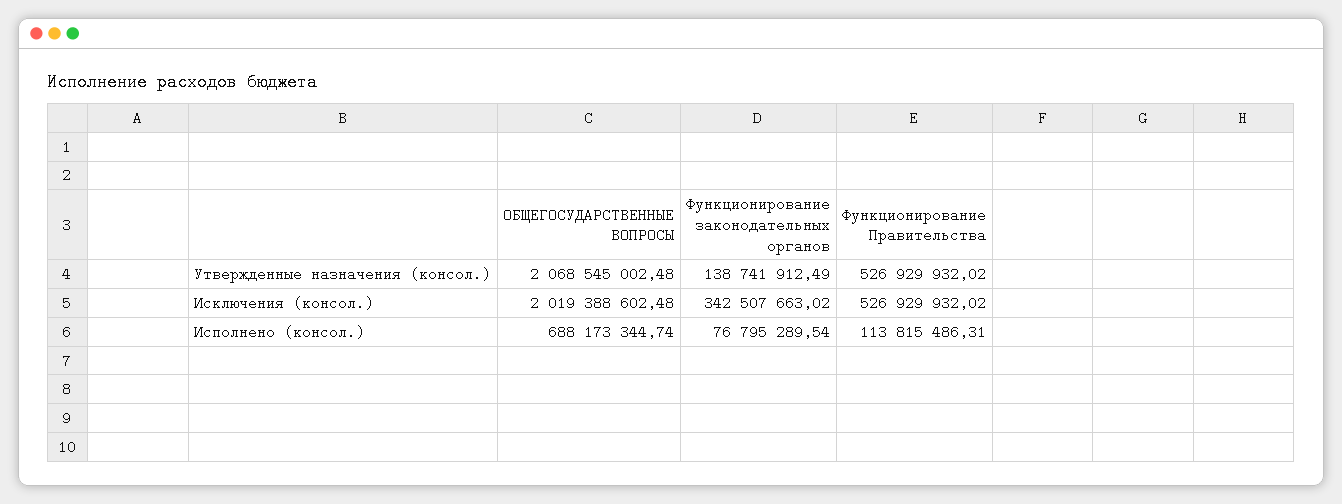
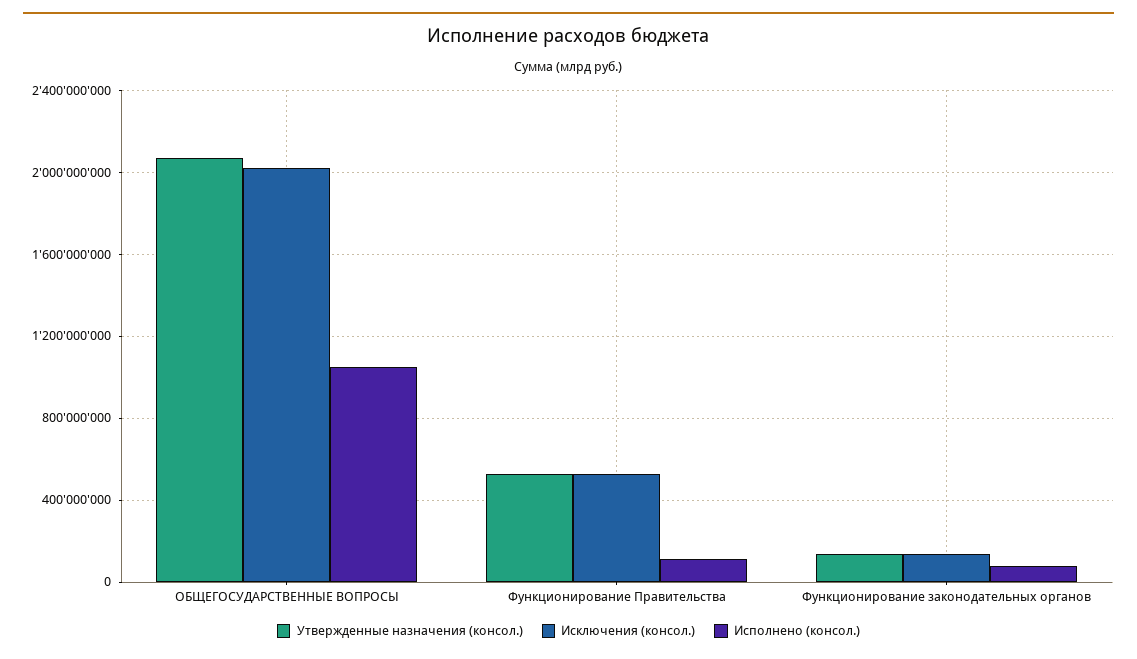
  {
    "Утвержденные назначения (консол.)": {
      "ОБЩЕГОСУДАРСТВЕННЫЕ ВОПРОСЫ": 2068545002.48,
      "Функционирование законодательных органов": 138741912.49,
      "Функционирование Правительства": 526929932.02
    },
    "Исключения (консол.)": {
      "ОБЩЕГОСУДАРСТВЕННЫЕ ВОПРОСЫ": 2019388602.48,
-     "Функционирование законодательных органов": 342507663.02,
+     "Функционирование законодательных органов": 150000000,
      "Функционирование Правительства": 526929932.02
    },
    "Исполнено (консол.)": {
-     "ОБЩЕГОСУДАРСТВЕННЫЕ ВОПРОСЫ": 688173344.74,
+     "ОБЩЕГОСУДАРСТВЕННЫЕ ВОПРОСЫ": 1050000000,
      "Функционирование законодательных органов": 76795289.54,
      "Функционирование Правительства": 113815486.31
    }
  }

